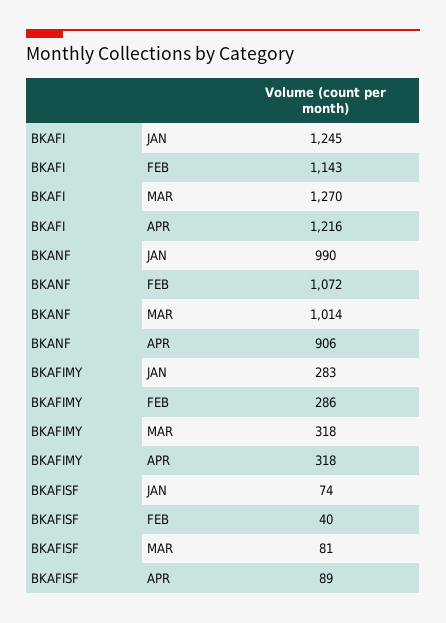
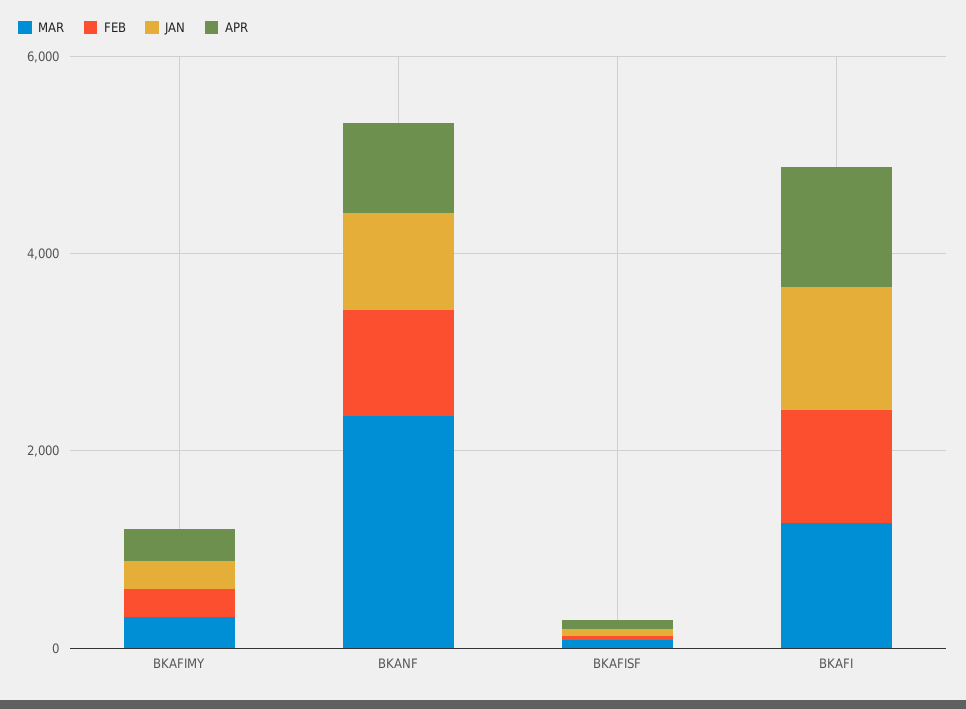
  {
    "JAN": {
      "BKAFI": 1245,
      "BKANF": 990,
      "BKAFIMY": 283,
      "BKAFISF": 74
    },
    "FEB": {
      "BKAFI": 1143,
      "BKANF": 1072,
      "BKAFIMY": 286,
      "BKAFISF": 40
    },
    "MAR": {
      "BKAFI": 1270,
-     "BKANF": 1014,
+     "BKANF": 2500,
      "BKAFIMY": 318,
      "BKAFISF": 81
    },
    "APR": {
      "BKAFI": 1216,
      "BKANF": 906,
      "BKAFIMY": 318,
      "BKAFISF": 89
    }
  }

